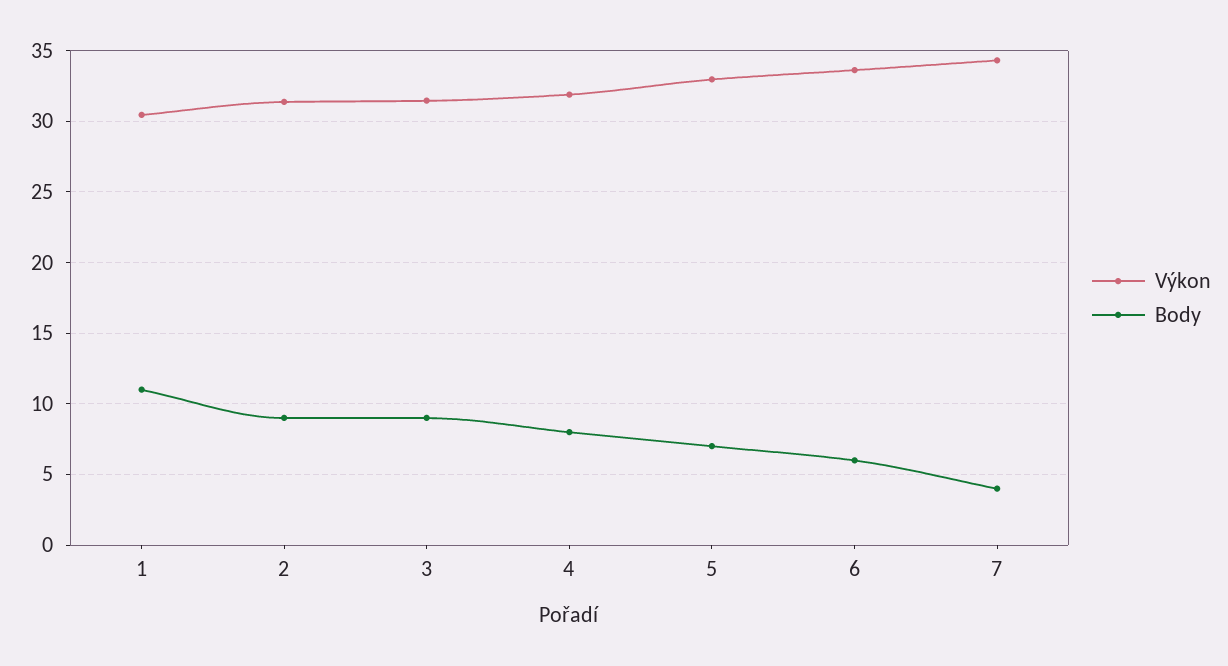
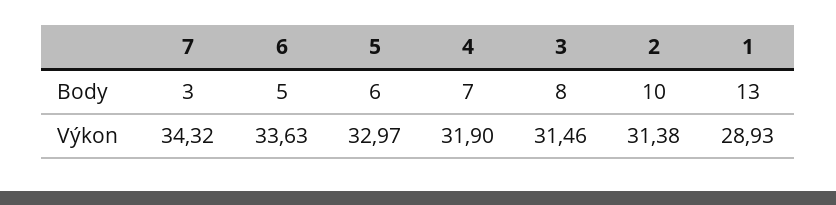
  {
    "Výkon": {
-     "1": 30.5,
+     "1": 28.93,
      "2": 31.38,
      "3": 31.46,
      "4": 31.9,
      "5": 32.97,
      "6": 33.63,
      "7": 34.32
    },
    "Body": {
-     "1": 11,
+     "1": 13,
-     "2": 9,
+     "2": 10,
-     "3": 9,
+     "3": 8,
-     "4": 8,
+     "4": 7,
-     "5": 7,
+     "5": 6,
-     "6": 6,
+     "6": 5,
-     "7": 4
+     "7": 3
    }
  }

